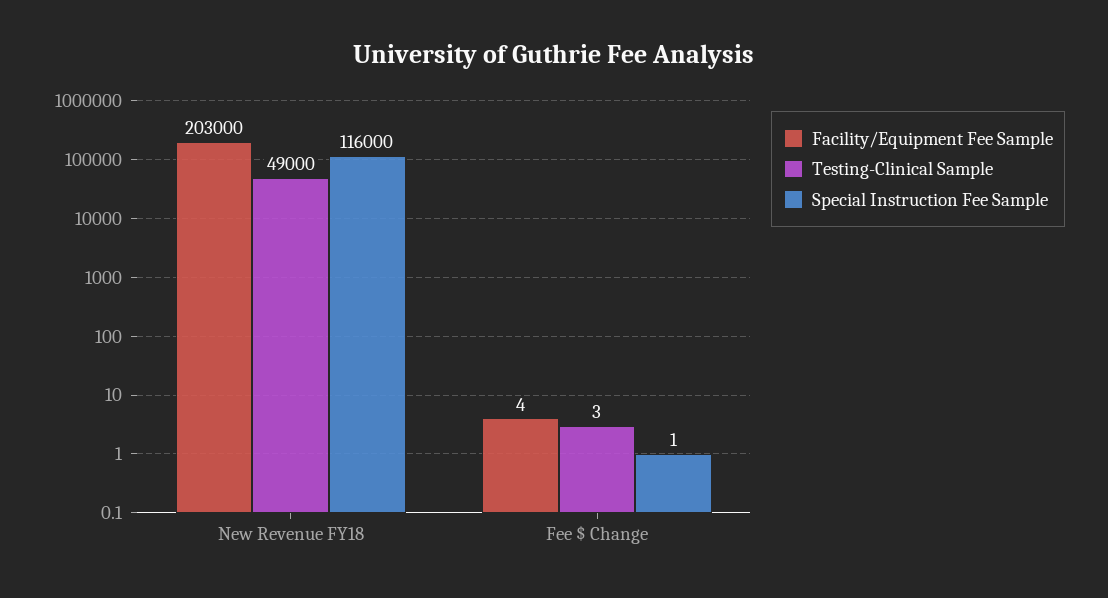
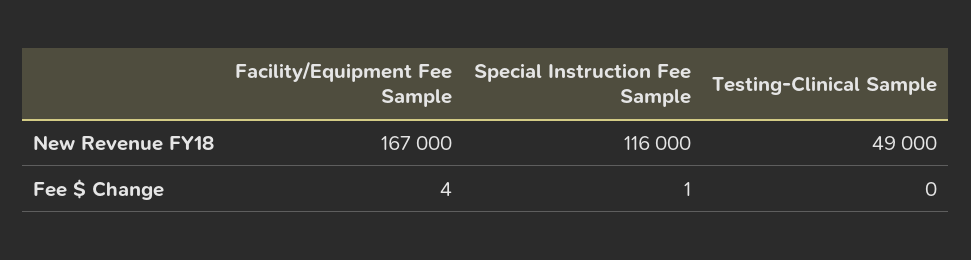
  {
    "Facility/Equipment Fee Sample": {
-     "New Revenue FY18": 203000,
+     "New Revenue FY18": 167000,
      "Fee $ Change": 4
    },
    "Testing-Clinical Sample": {
      "New Revenue FY18": 49000,
-     "Fee $ Change": 3
+     "Fee $ Change": 0
    },
    "Special Instruction Fee Sample": {
      "New Revenue FY18": 116000,
      "Fee $ Change": 1
    }
  }

